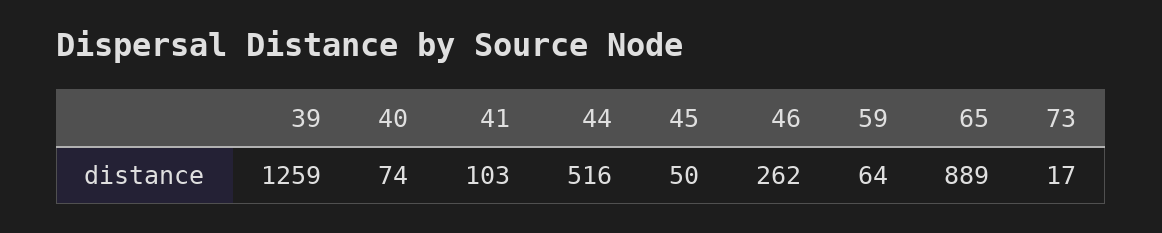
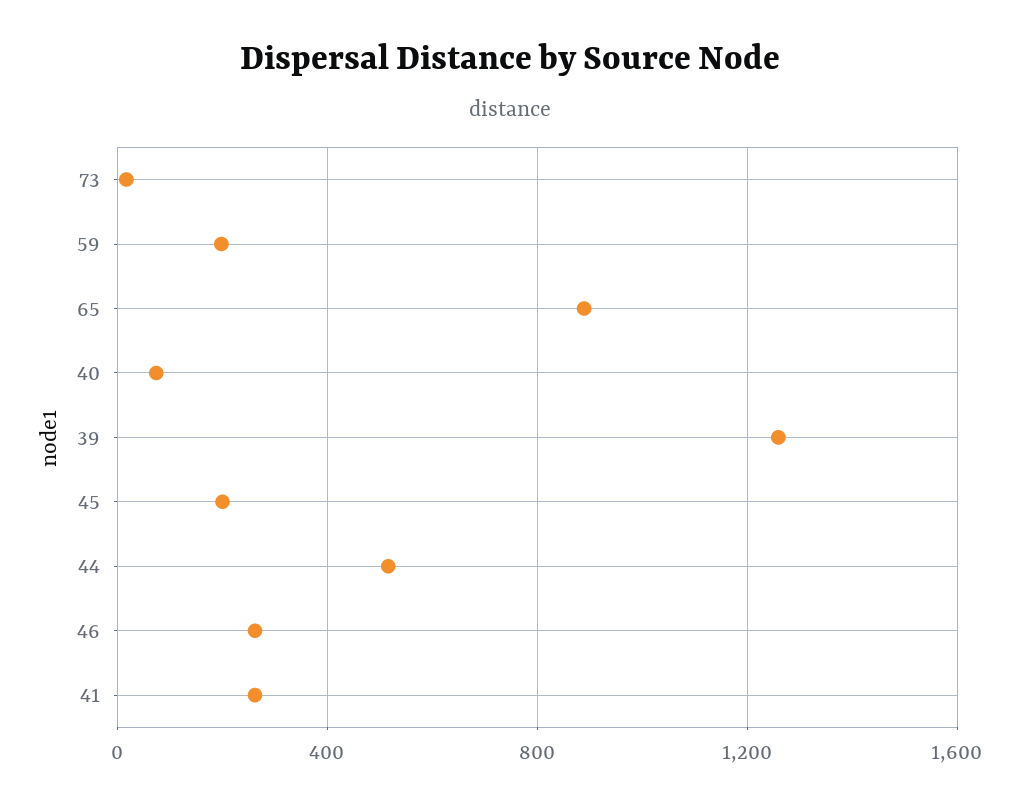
  {
    "39": 1259,
    "40": 74,
-   "41": 103,
+   "41": 250,
    "44": 516,
-   "45": 50,
+   "45": 200,
    "46": 262,
-   "59": 64,
+   "59": 200,
    "65": 889,
    "73": 17
  }

